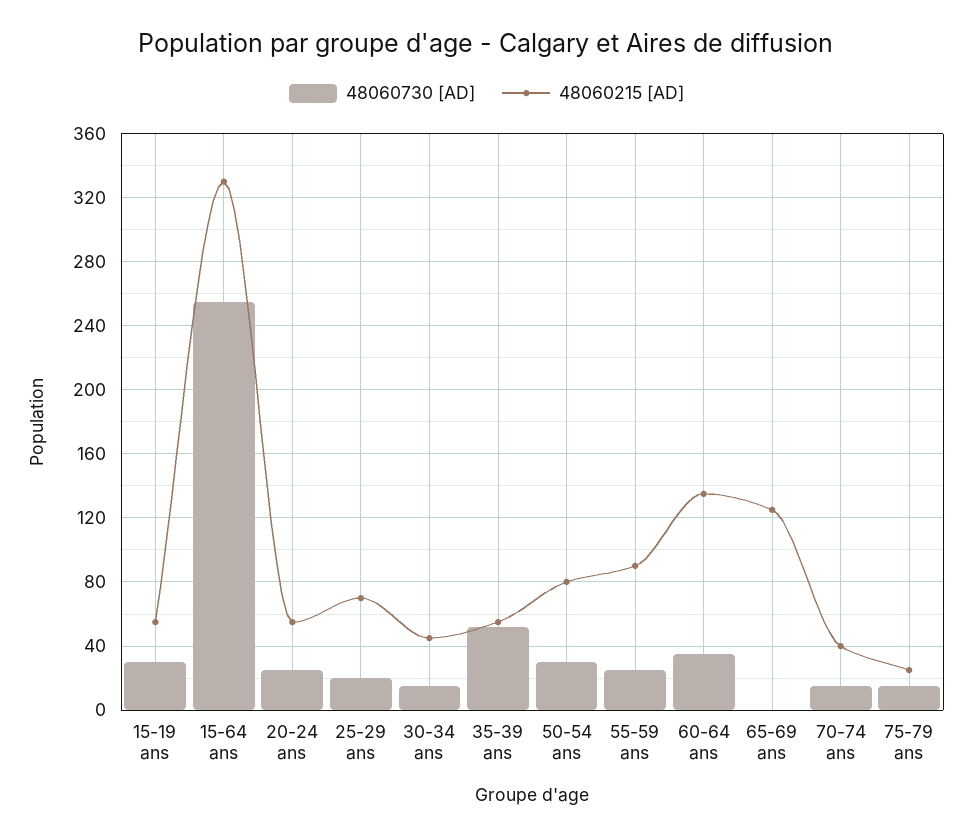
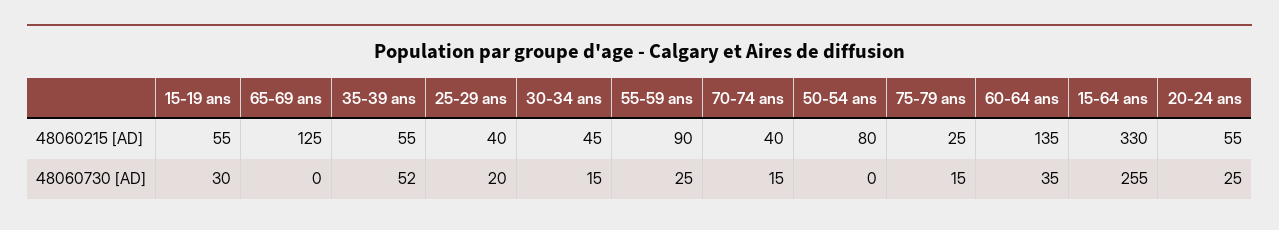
  {
    "48060730 [AD]": {
      "15-19 ans": 30,
      "15-64 ans": 255,
      "20-24 ans": 25,
      "25-29 ans": 20,
      "30-34 ans": 15,
      "35-39 ans": 52,
-     "50-54 ans": 30,
+     "50-54 ans": 0,
      "55-59 ans": 25,
      "60-64 ans": 35,
      "65-69 ans": 0,
      "70-74 ans": 15,
      "75-79 ans": 15
    },
    "48060215 [AD]": {
      "15-19 ans": 55,
      "15-64 ans": 330,
      "20-24 ans": 55,
-     "25-29 ans": 70,
+     "25-29 ans": 40,
      "30-34 ans": 45,
      "35-39 ans": 55,
      "50-54 ans": 80,
      "55-59 ans": 90,
      "60-64 ans": 135,
      "65-69 ans": 125,
      "70-74 ans": 40,
      "75-79 ans": 25
    }
  }

